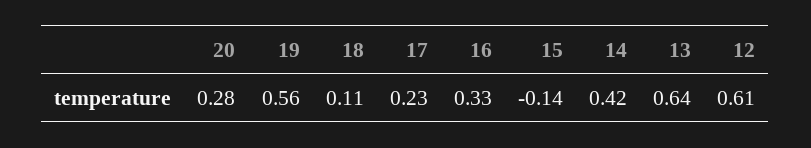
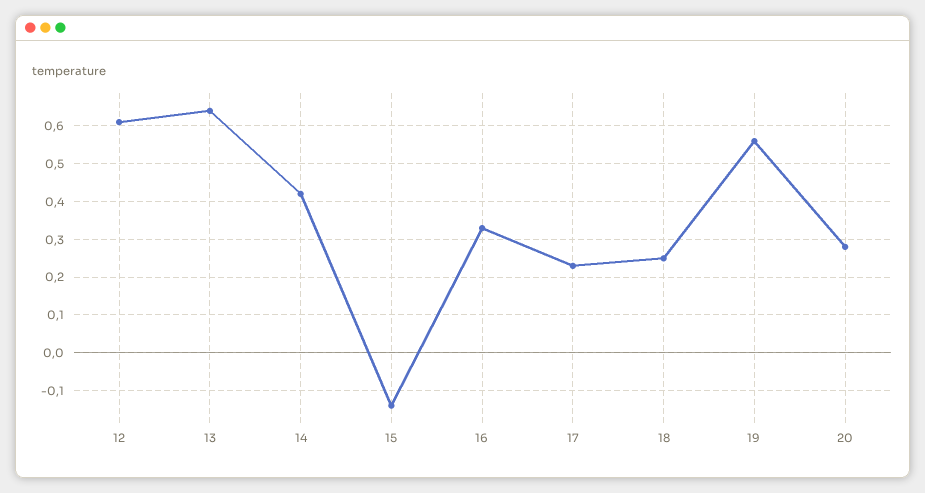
  {
    "20": 0.28,
    "19": 0.56,
-   "18": 0.11,
+   "18": 0.25,
    "17": 0.23,
    "16": 0.33,
    "15": -0.14,
    "14": 0.42,
    "13": 0.64,
    "12": 0.61
  }

